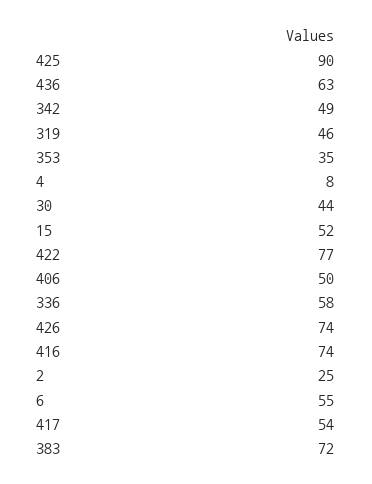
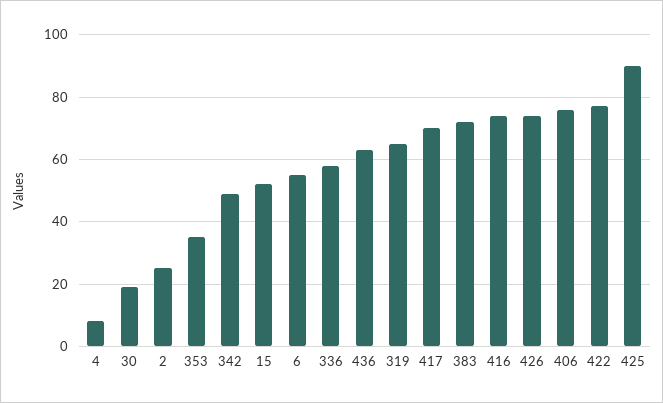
  {
    "425": 90,
    "436": 63,
    "342": 49,
-   "319": 46,
+   "319": 65,
    "353": 35,
    "4": 8,
-   "30": 44,
+   "30": 20,
    "15": 52,
    "422": 77,
-   "406": 50,
+   "406": 75,
    "336": 58,
    "426": 74,
    "416": 74,
    "2": 25,
    "6": 55,
-   "417": 54,
+   "417": 70,
    "383": 72
  }

